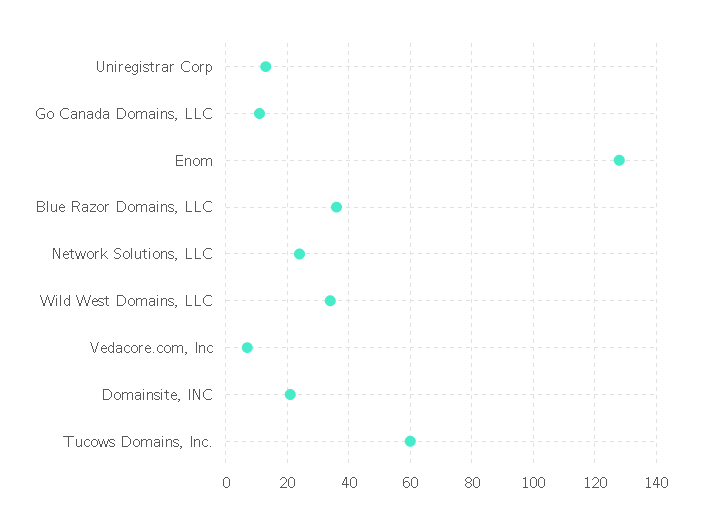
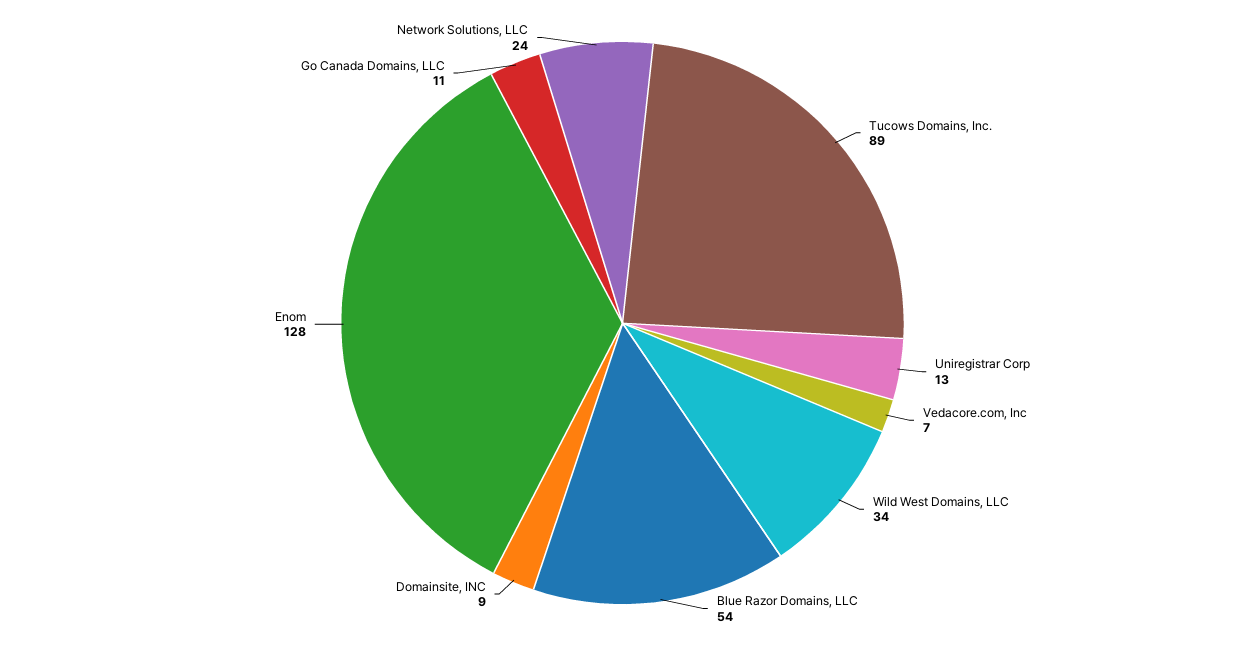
  {
    "Uniregistrar Corp": 13,
    "Go Canada Domains, LLC": 11,
    "Enom": 128,
-   "Blue Razor Domains, LLC": 35,
+   "Blue Razor Domains, LLC": 54,
    "Network Solutions, LLC": 24,
    "Wild West Domains, LLC": 34,
    "Vedacore.com, Inc": 7,
-   "Domainsite, INC": 20,
+   "Domainsite, INC": 9,
-   "Tucows Domains, Inc.": 60
+   "Tucows Domains, Inc.": 89
  }

